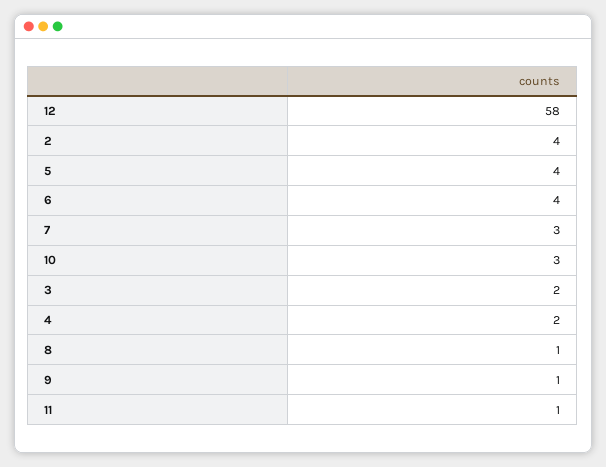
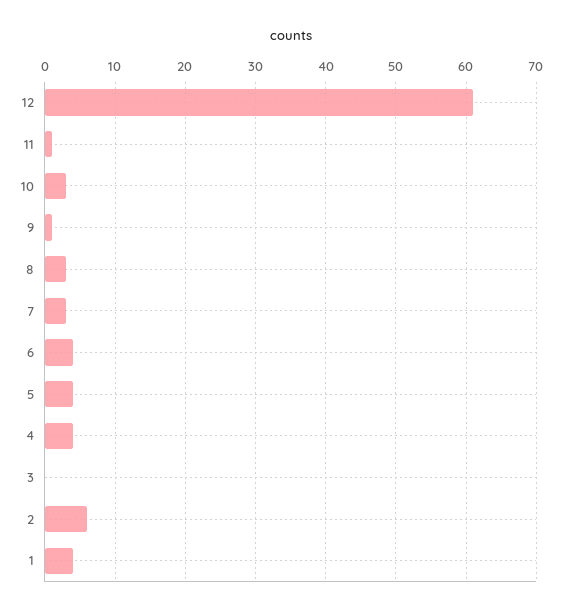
  {
-   "12": 58,
+   "12": 61,
-   "2": 4,
+   "2": 6,
    "5": 4,
    "6": 4,
    "7": 3,
    "10": 3,
-   "3": 2,
+   "3": 0,
-   "4": 2,
+   "4": 4,
-   "8": 1,
+   "8": 3,
    "9": 1,
-   "11": 1
+   "11": 1,
+   "1": 4
  }

